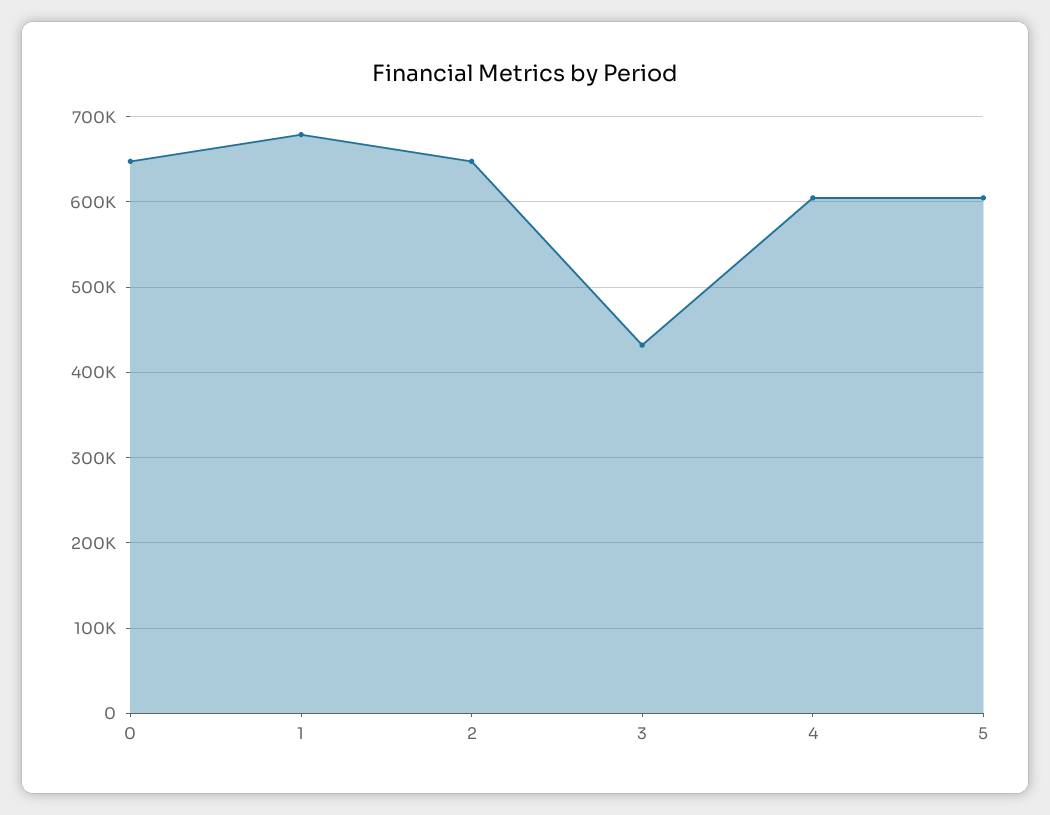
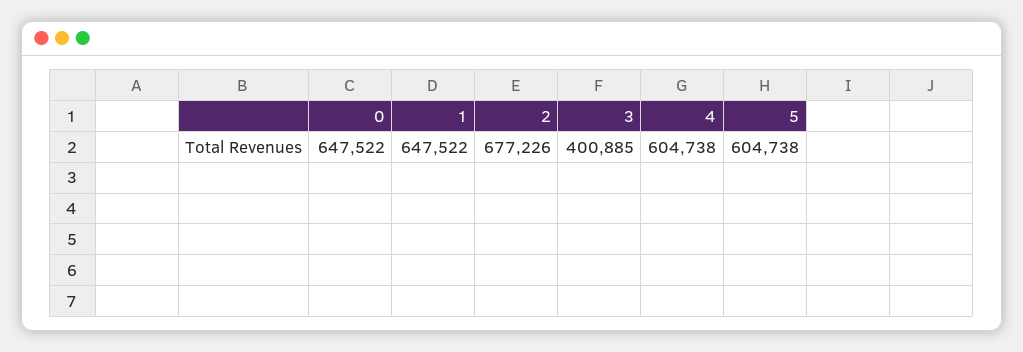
  {
    "0": 647522,
-   "1": 680000,
+   "1": 647522,
-   "2": 650000,
+   "2": 677226,
-   "3": 430000,
+   "3": 400885,
    "4": 604738,
    "5": 604738
  }

